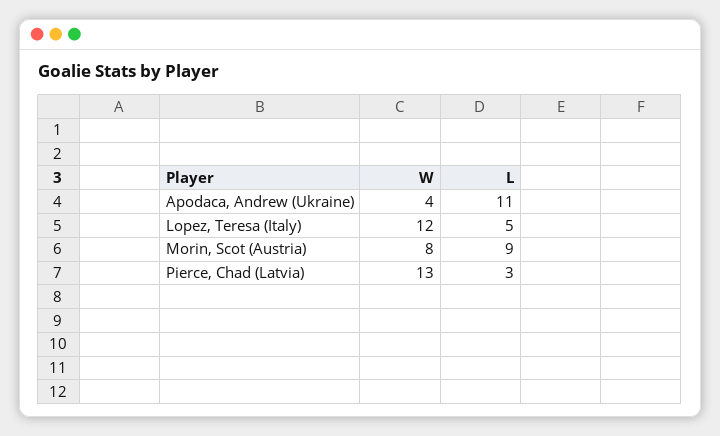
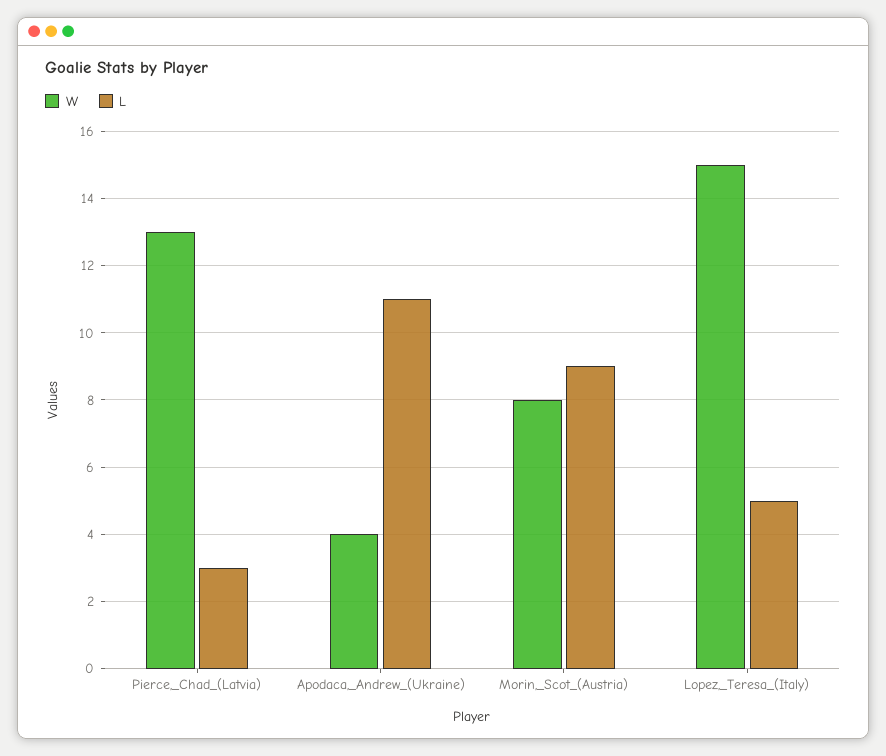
  {
    "W": {
      "Apodaca, Andrew (Ukraine)": 4,
-     "Lopez, Teresa (Italy)": 12,
+     "Lopez, Teresa (Italy)": 15,
      "Morin, Scot (Austria)": 8,
      "Pierce, Chad (Latvia)": 13
    },
    "L": {
      "Apodaca, Andrew (Ukraine)": 11,
      "Lopez, Teresa (Italy)": 5,
      "Morin, Scot (Austria)": 9,
      "Pierce, Chad (Latvia)": 3
    }
  }

